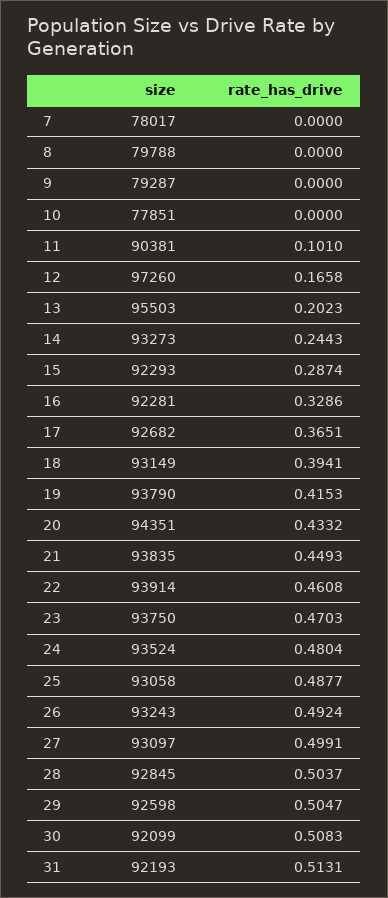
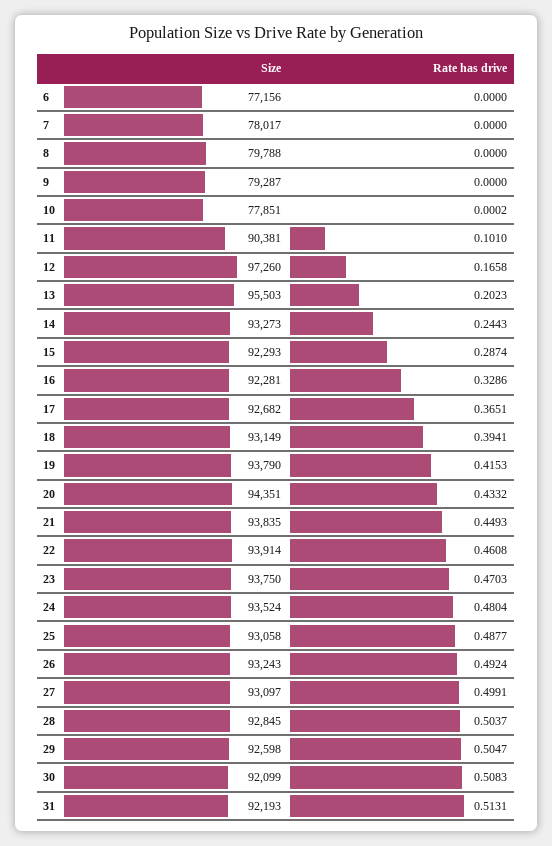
  {
    "size": {
      "7": 78017,
      "8": 79788,
      "9": 79287,
      "10": 77851,
      "11": 90381,
      "12": 97260,
      "13": 95503,
      "14": 93273,
      "15": 92293,
      "16": 92281,
      "17": 92682,
      "18": 93149,
      "19": 93790,
      "20": 94351,
      "21": 93835,
      "22": 93914,
      "23": 93750,
      "24": 93524,
      "25": 93058,
      "26": 93243,
      "27": 93097,
      "28": 92845,
      "29": 92598,
      "30": 92099,
-     "31": 92193
+     "31": 92193,
+     "6": 77156
    },
    "rate_has_drive": {
      "7": 0,
      "8": 0,
      "9": 0,
-     "10": 0,
+     "10": 0.0002,
      "11": 0.101,
      "12": 0.1658,
      "13": 0.2023,
      "14": 0.2443,
      "15": 0.2874,
      "16": 0.3286,
      "17": 0.3651,
      "18": 0.3941,
      "19": 0.4153,
      "20": 0.4332,
      "21": 0.4493,
      "22": 0.4608,
      "23": 0.4703,
      "24": 0.4804,
      "25": 0.4877,
      "26": 0.4924,
      "27": 0.4991,
      "28": 0.5037,
      "29": 0.5047,
      "30": 0.5083,
-     "31": 0.5131
+     "31": 0.5131,
+     "6": 0
    }
  }

